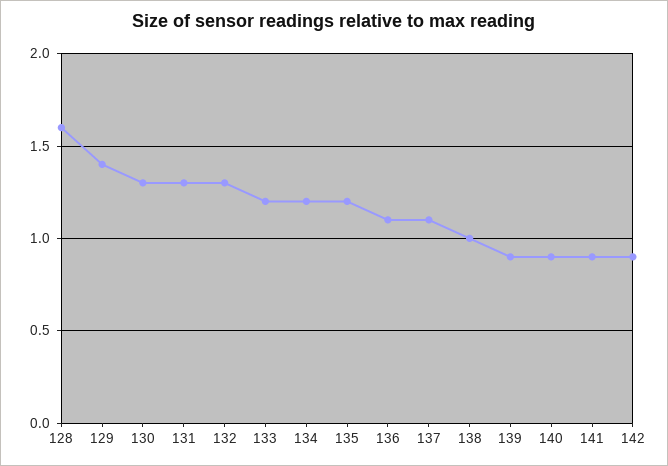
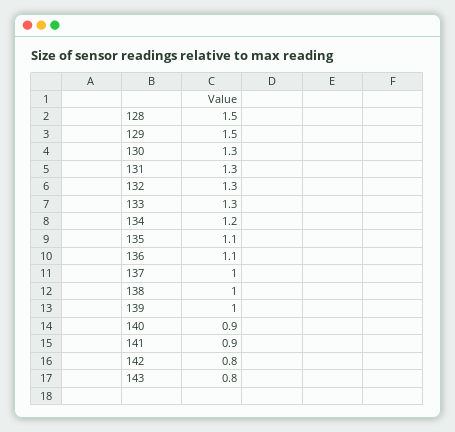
  {
-   "128": 1.6,
+   "128": 1.5,
-   "129": 1.4,
+   "129": 1.5,
    "130": 1.3,
    "131": 1.3,
    "132": 1.3,
-   "133": 1.2,
+   "133": 1.3,
    "134": 1.2,
-   "135": 1.2,
+   "135": 1.1,
    "136": 1.1,
-   "137": 1.1,
+   "137": 1,
    "138": 1,
-   "139": 0.9,
+   "139": 1,
    "140": 0.9,
    "141": 0.9,
-   "142": 0.9
+   "142": 0.8,
+   "143": 0.8
  }

